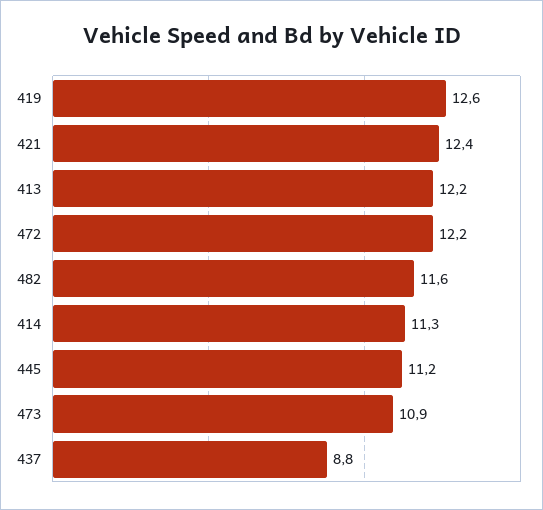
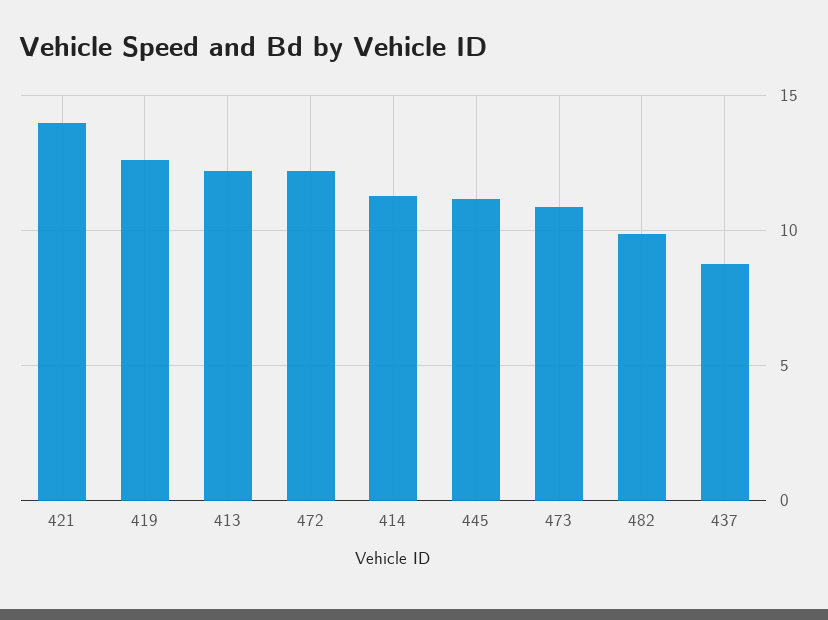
  {
    "419": 12.6,
-   "421": 12.4,
+   "421": 14,
    "413": 12.2,
    "472": 12.2,
-   "482": 11.6,
+   "482": 10,
    "414": 11.3,
    "445": 11.2,
    "473": 10.9,
    "437": 8.8
  }

